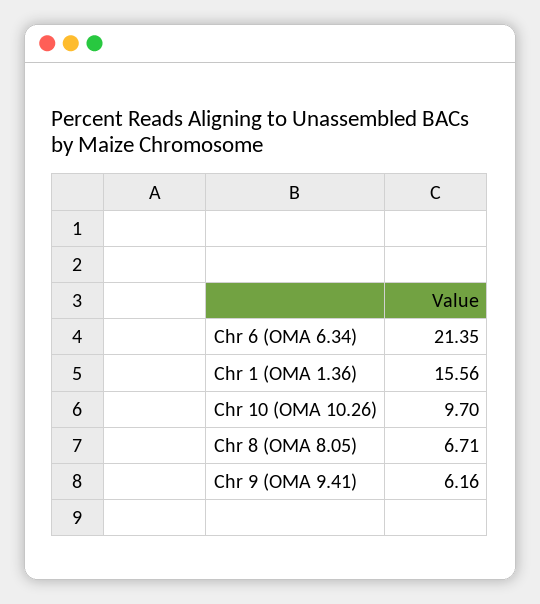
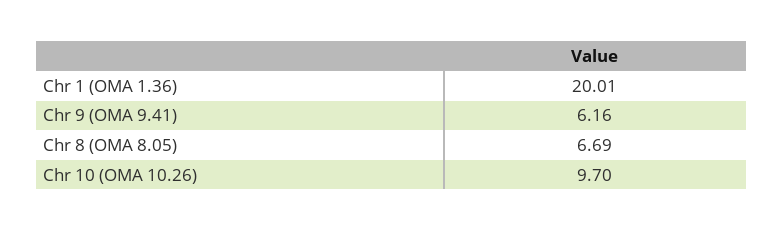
  {
-   "Chr 6 (OMA 6.34)": 21.35,
-   "Chr 1 (OMA 1.36)": 15.56,
+   "Chr 1 (OMA 1.36)": 20.01,
    "Chr 10 (OMA 10.26)": 9.7,
-   "Chr 8 (OMA 8.05)": 6.71,
+   "Chr 8 (OMA 8.05)": 6.69,
    "Chr 9 (OMA 9.41)": 6.16
  }

